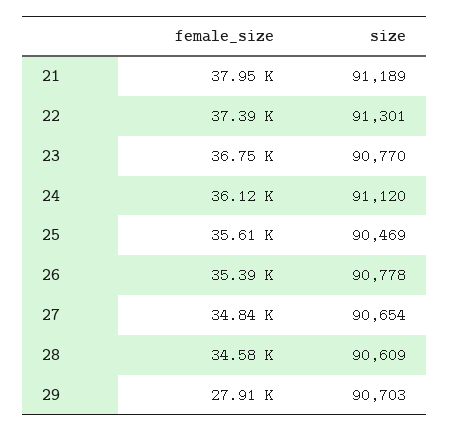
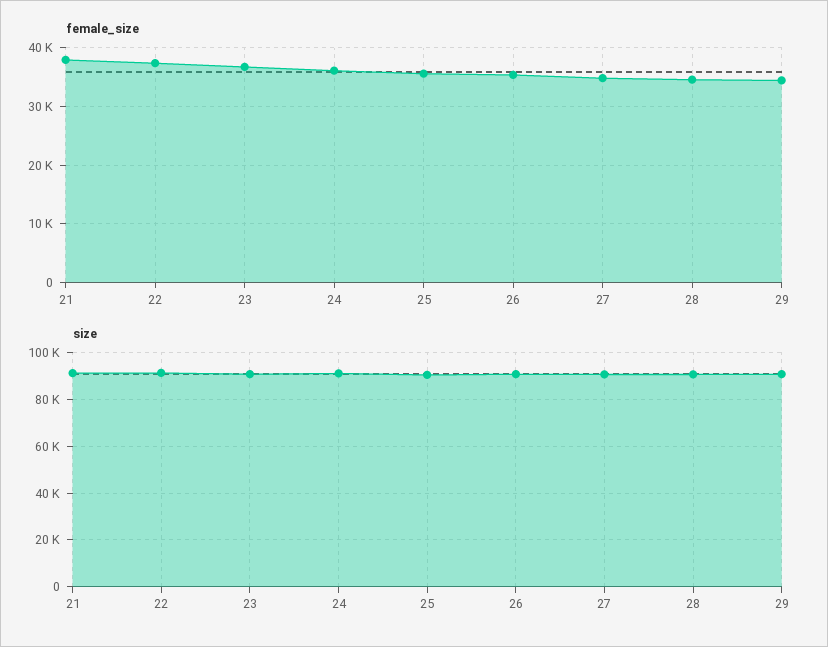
  {
    "female_size": {
      "21": 37950,
      "22": 37390,
      "23": 36750,
      "24": 36120,
      "25": 35610,
      "26": 35390,
      "27": 34840,
      "28": 34580,
-     "29": 27910
+     "29": 34000
    },
    "size": {
      "21": 91189,
      "22": 91301,
      "23": 90770,
      "24": 91120,
      "25": 90469,
      "26": 90778,
      "27": 90654,
      "28": 90609,
      "29": 90703
    }
  }

